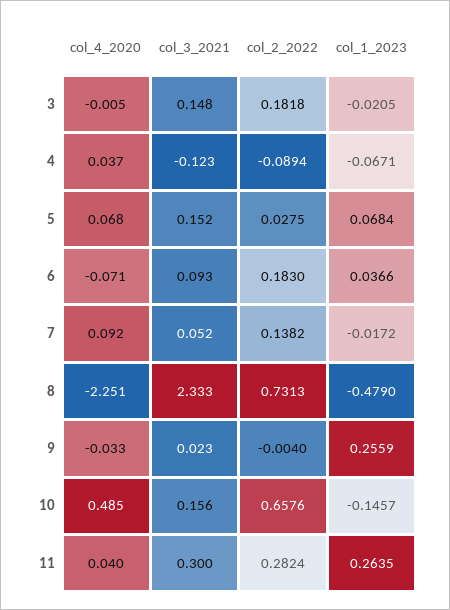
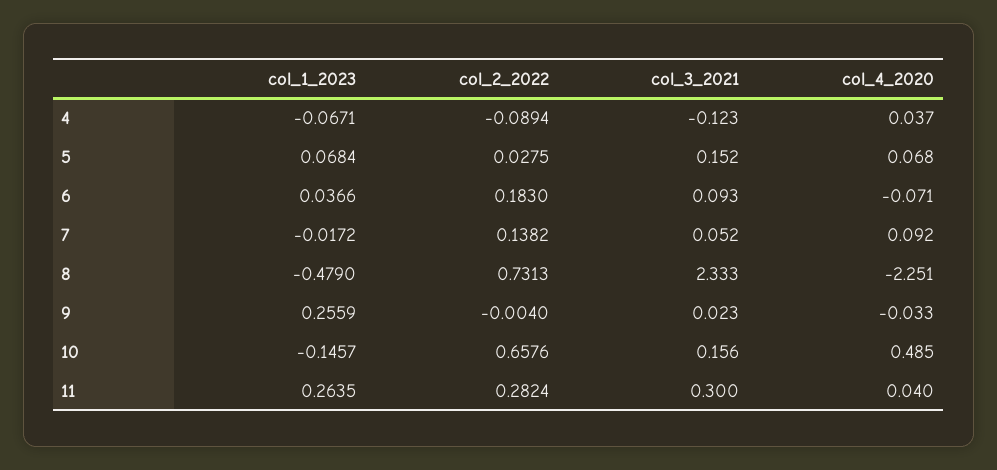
  {
    "col_4_2020": {
-     "3": -0.005,
      "4": 0.037,
      "5": 0.068,
      "6": -0.071,
      "7": 0.092,
      "8": -2.251,
      "9": -0.033,
      "10": 0.485,
      "11": 0.04
    },
    "col_3_2021": {
-     "3": 0.148,
      "4": -0.123,
      "5": 0.152,
      "6": 0.093,
      "7": 0.052,
      "8": 2.333,
      "9": 0.023,
      "10": 0.156,
      "11": 0.3
    },
    "col_2_2022": {
-     "3": 0.1818,
      "4": -0.0894,
      "5": 0.0275,
      "6": 0.183,
      "7": 0.1382,
      "8": 0.7313,
      "9": -0.004,
      "10": 0.6576,
      "11": 0.2824
    },
    "col_1_2023": {
-     "3": -0.0205,
      "4": -0.0671,
      "5": 0.0684,
      "6": 0.0366,
      "7": -0.0172,
      "8": -0.479,
      "9": 0.2559,
      "10": -0.1457,
      "11": 0.2635
    }
  }

